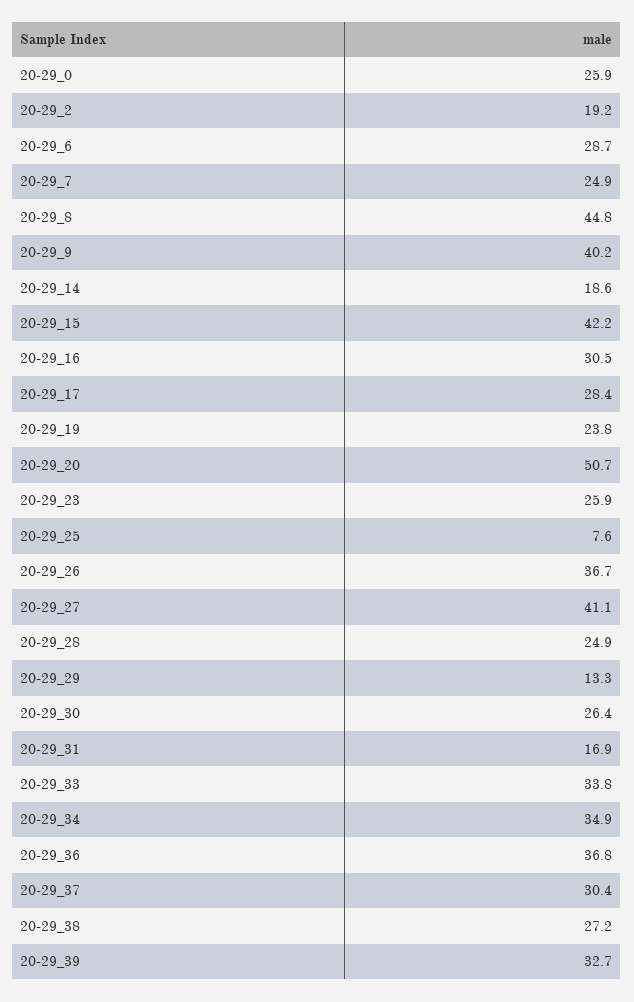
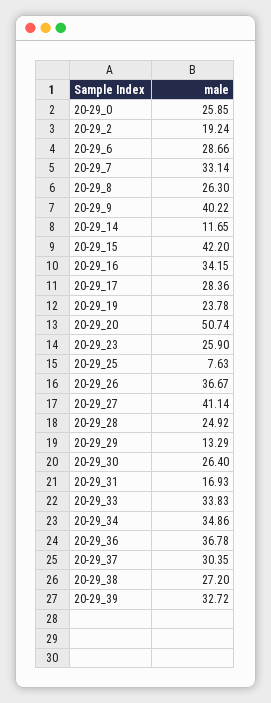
  {
    "20-29_0": 25.85,
    "20-29_2": 19.24,
    "20-29_6": 28.66,
-   "20-29_7": 24.9,
+   "20-29_7": 33.14,
-   "20-29_8": 44.8,
+   "20-29_8": 26.3,
    "20-29_9": 40.22,
-   "20-29_14": 18.6,
+   "20-29_14": 11.65,
    "20-29_15": 42.2,
-   "20-29_16": 30.5,
+   "20-29_16": 34.15,
    "20-29_17": 28.36,
    "20-29_19": 23.78,
    "20-29_20": 50.74,
    "20-29_23": 25.9,
    "20-29_25": 7.63,
    "20-29_26": 36.67,
    "20-29_27": 41.14,
    "20-29_28": 24.92,
    "20-29_29": 13.29,
    "20-29_30": 26.4,
    "20-29_31": 16.93,
    "20-29_33": 33.83,
    "20-29_34": 34.86,
    "20-29_36": 36.78,
    "20-29_37": 30.35,
    "20-29_38": 27.2,
    "20-29_39": 32.72
  }

